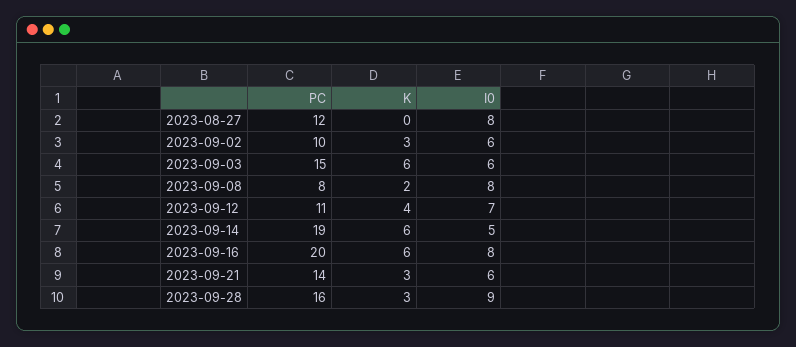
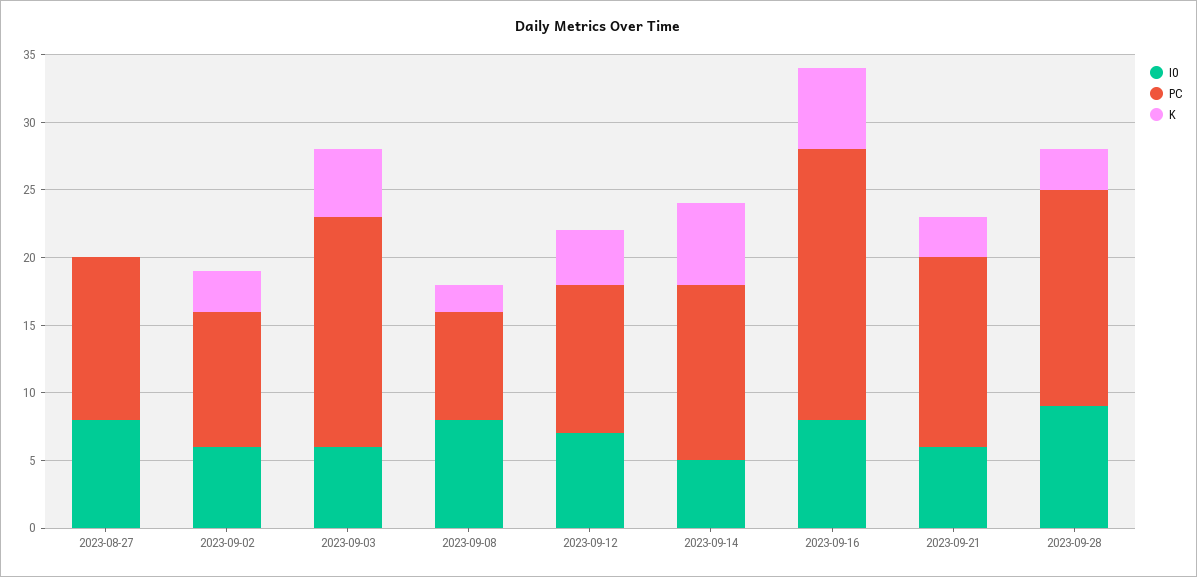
  {
    "PC": {
      "2023-08-27": 12,
      "2023-09-02": 10,
-     "2023-09-03": 15,
+     "2023-09-03": 17,
      "2023-09-08": 8,
      "2023-09-12": 11,
-     "2023-09-14": 19,
+     "2023-09-14": 13,
      "2023-09-16": 20,
      "2023-09-21": 14,
      "2023-09-28": 16
    },
    "K": {
      "2023-08-27": 0,
      "2023-09-02": 3,
-     "2023-09-03": 6,
+     "2023-09-03": 5,
      "2023-09-08": 2,
      "2023-09-12": 4,
      "2023-09-14": 6,
      "2023-09-16": 6,
      "2023-09-21": 3,
      "2023-09-28": 3
    },
    "I0": {
      "2023-08-27": 8,
      "2023-09-02": 6,
      "2023-09-03": 6,
      "2023-09-08": 8,
      "2023-09-12": 7,
      "2023-09-14": 5,
      "2023-09-16": 8,
      "2023-09-21": 6,
      "2023-09-28": 9
    }
  }

